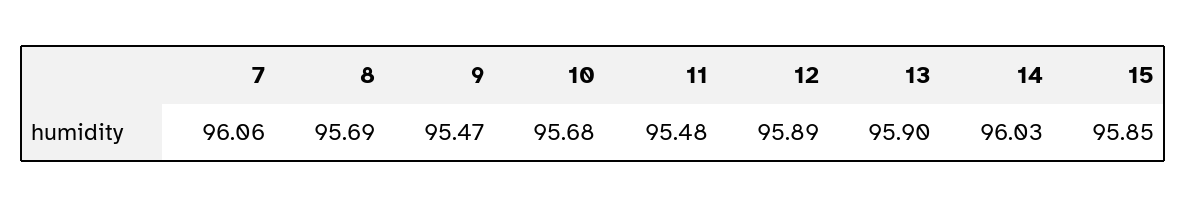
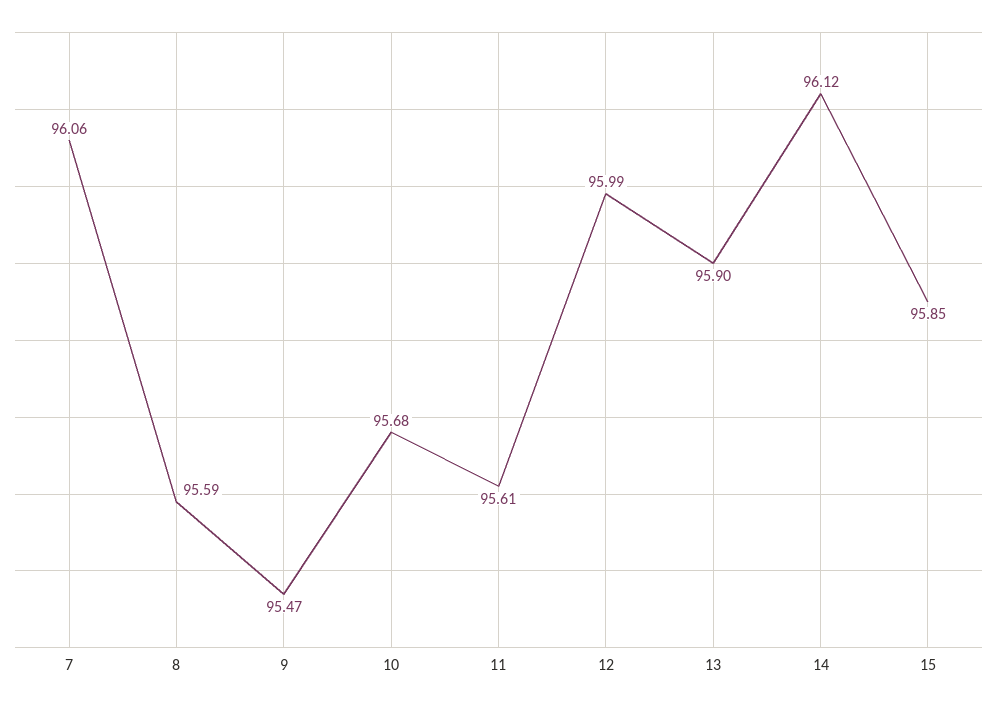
  {
    "7": 96.06,
-   "8": 95.69,
+   "8": 95.59,
    "9": 95.47,
    "10": 95.68,
-   "11": 95.48,
+   "11": 95.61,
-   "12": 95.89,
+   "12": 95.99,
    "13": 95.9,
-   "14": 96.03,
+   "14": 96.12,
    "15": 95.85
  }

